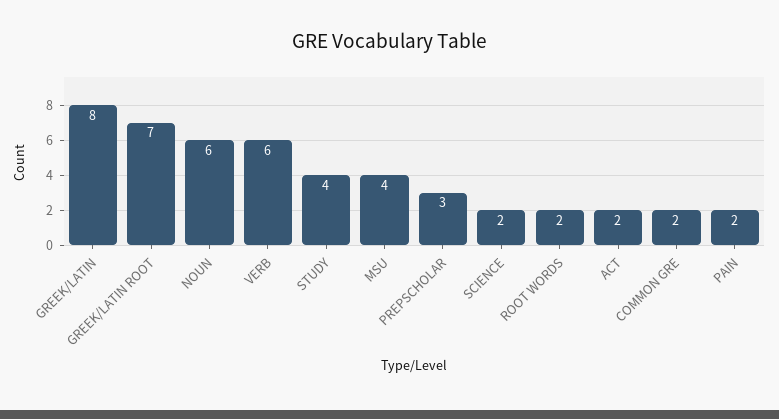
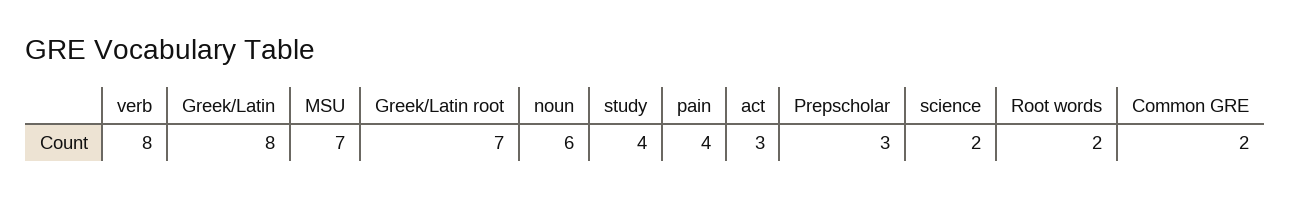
  {
    "GREEK/LATIN": 8,
    "GREEK/LATIN ROOT": 7,
    "NOUN": 6,
-   "VERB": 6,
+   "VERB": 8,
    "STUDY": 4,
-   "MSU": 4,
+   "MSU": 7,
    "PREPSCHOLAR": 3,
    "SCIENCE": 2,
    "ROOT WORDS": 2,
-   "ACT": 2,
+   "ACT": 3,
    "COMMON GRE": 2,
-   "PAIN": 2
+   "PAIN": 4
  }

